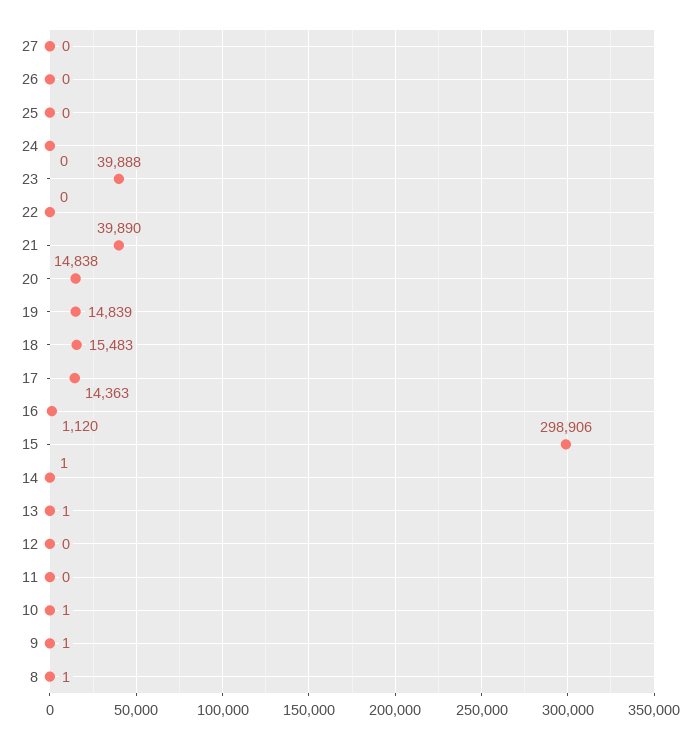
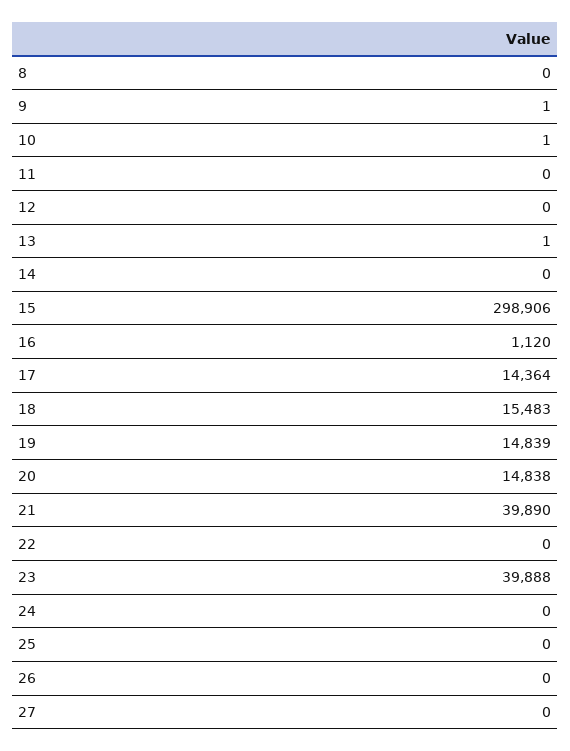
  {
    "27": 0,
    "26": 0,
    "25": 0,
    "24": 0,
    "23": 39888,
    "22": 0,
    "21": 39890,
    "20": 14838,
    "19": 14839,
    "18": 15483,
-   "17": 14363,
+   "17": 14364,
    "16": 1120,
    "15": 298906,
-   "14": 1,
+   "14": 0,
    "13": 1,
    "12": 0,
    "11": 0,
    "10": 1,
    "9": 1,
-   "8": 1
+   "8": 0
  }

